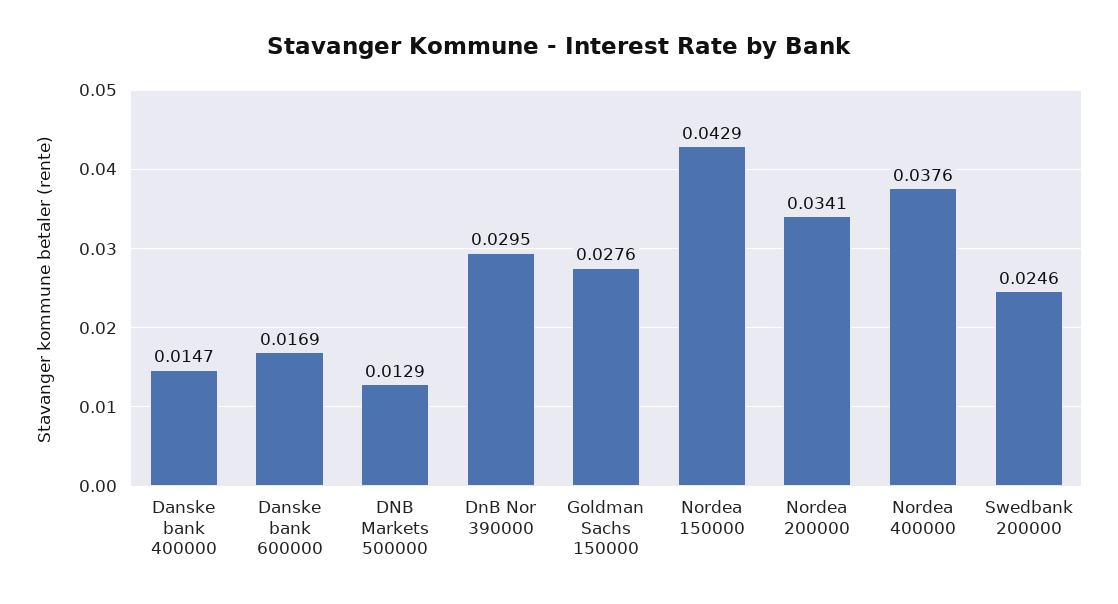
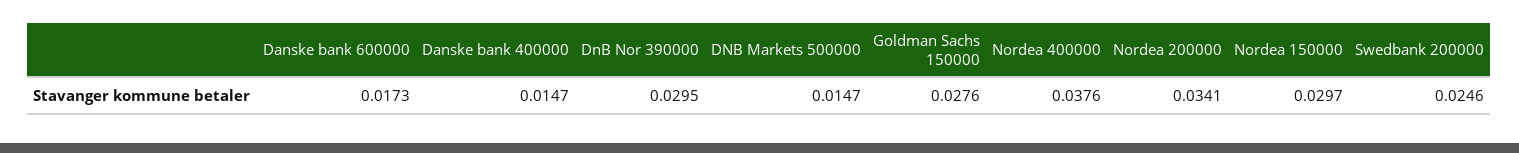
  {
    "Danske bank 400000": 0.0147,
-   "Danske bank 600000": 0.0169,
+   "Danske bank 600000": 0.0173,
-   "DNB Markets 500000": 0.0129,
+   "DNB Markets 500000": 0.0147,
    "DnB Nor 390000": 0.0295,
    "Goldman Sachs 150000": 0.0276,
-   "Nordea 150000": 0.0429,
+   "Nordea 150000": 0.0297,
    "Nordea 200000": 0.0341,
    "Nordea 400000": 0.0376,
    "Swedbank 200000": 0.0246
  }

